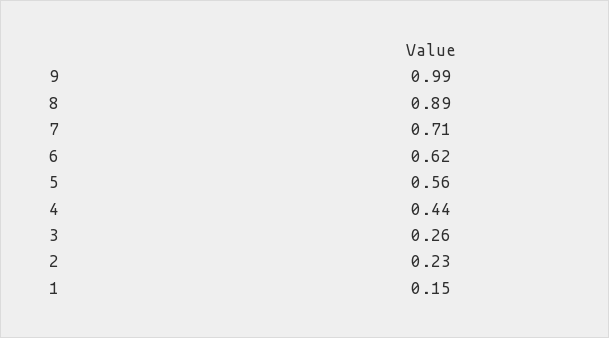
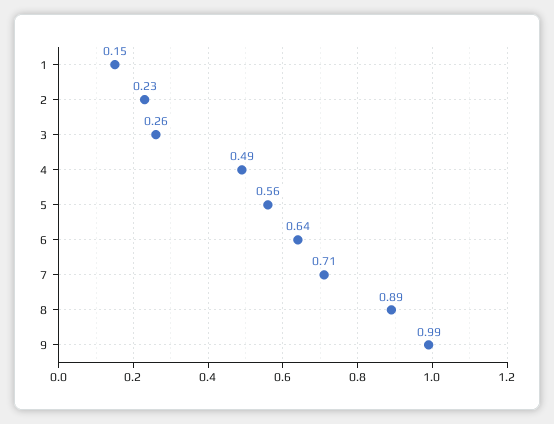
  {
    "9": 0.99,
    "8": 0.89,
    "7": 0.71,
-   "6": 0.62,
+   "6": 0.64,
    "5": 0.56,
-   "4": 0.44,
+   "4": 0.49,
    "3": 0.26,
    "2": 0.23,
    "1": 0.15
  }

